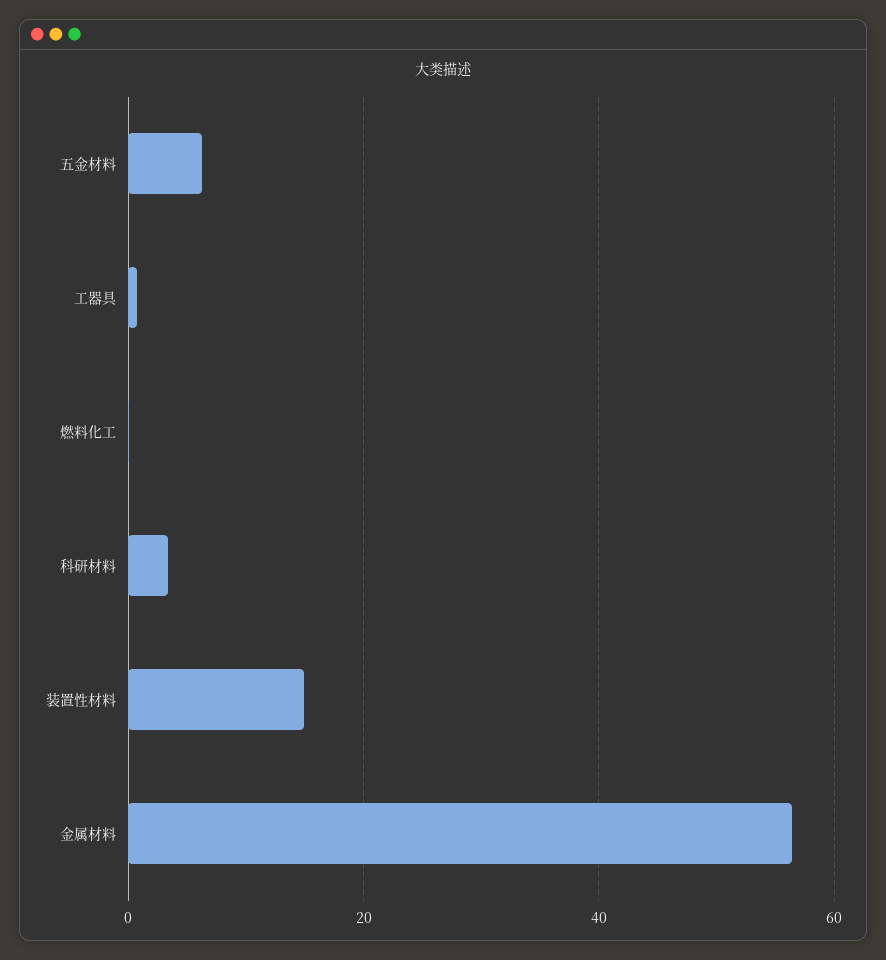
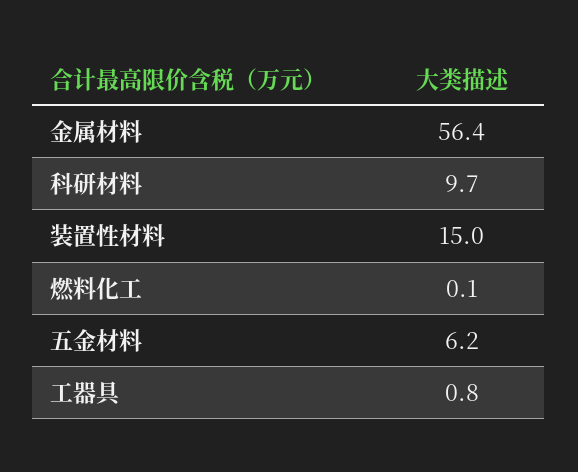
  {
    "五金材料": 6.2,
    "工器具": 0.8,
    "燃料化工": 0.1,
-   "科研材料": 4,
+   "科研材料": 9.7,
    "装置性材料": 15,
    "金属材料": 56.4
  }

